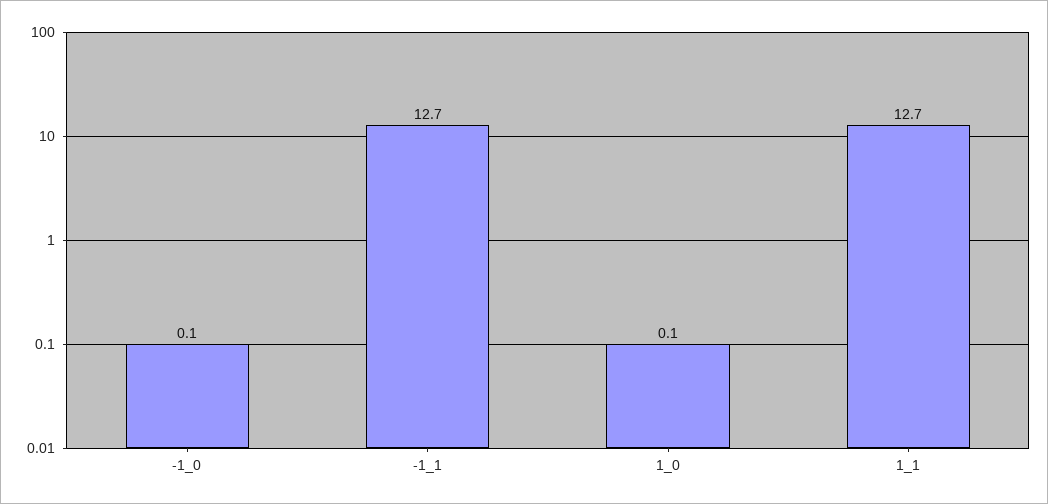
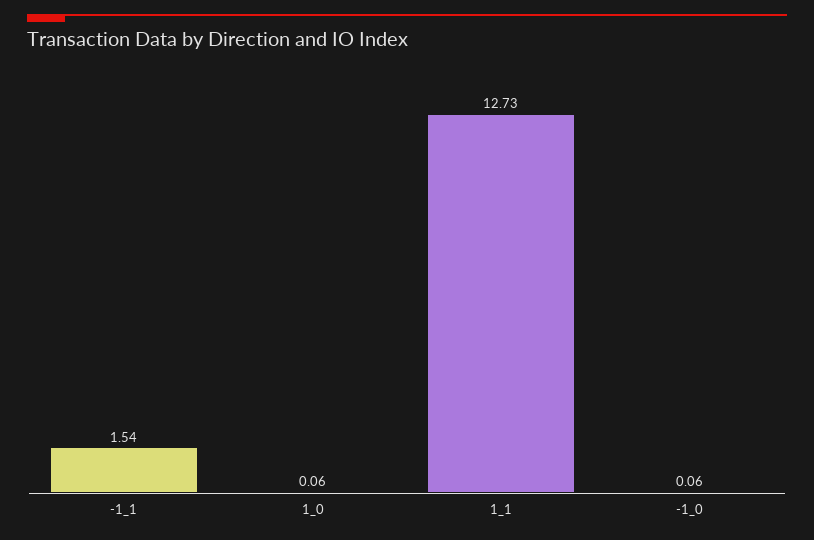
  {
    "-1_0": 0.06,
-   "-1_1": 12.7,
+   "-1_1": 1.54,
    "1_0": 0.06,
    "1_1": 12.73
  }

